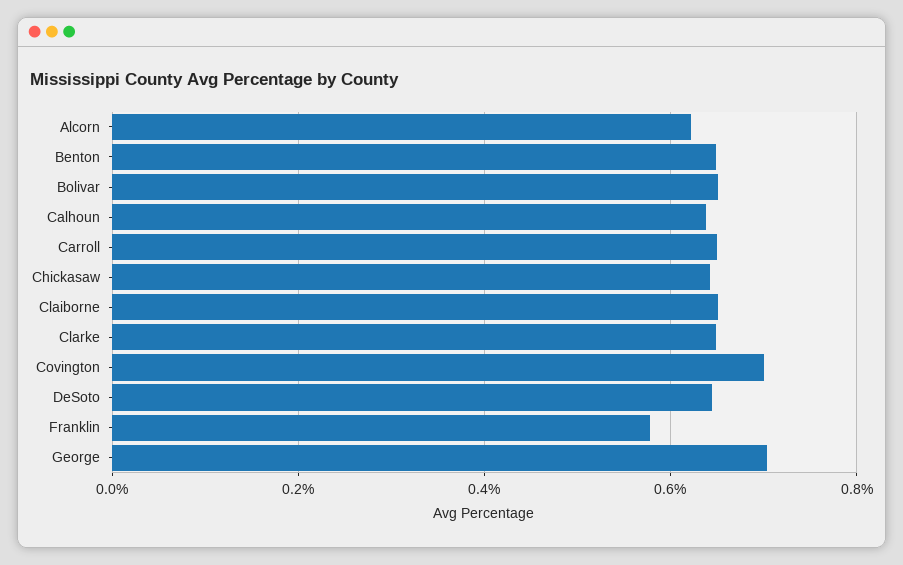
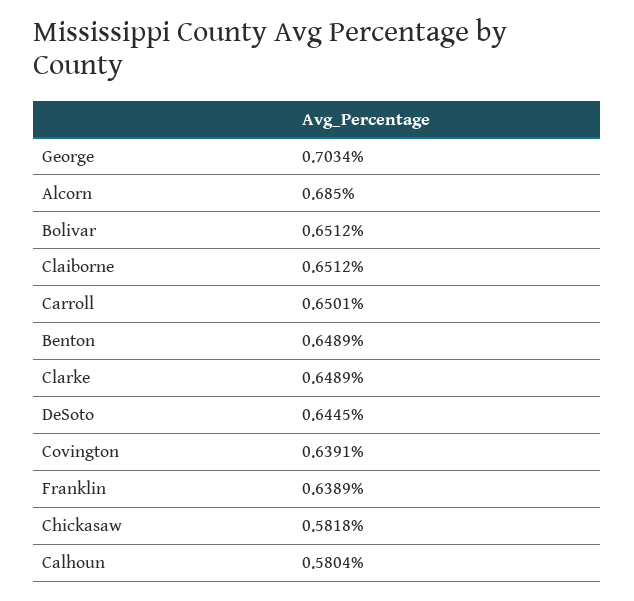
  {
-   "Alcorn": 0.62,
+   "Alcorn": 0.685,
    "Benton": 0.6489,
    "Bolivar": 0.6512,
-   "Calhoun": 0.64,
+   "Calhoun": 0.5804,
    "Carroll": 0.6501,
-   "Chickasaw": 0.64,
+   "Chickasaw": 0.5818,
    "Claiborne": 0.6512,
    "Clarke": 0.6489,
-   "Covington": 0.7,
+   "Covington": 0.6391,
    "DeSoto": 0.6445,
-   "Franklin": 0.58,
+   "Franklin": 0.6389,
    "George": 0.7034
  }

